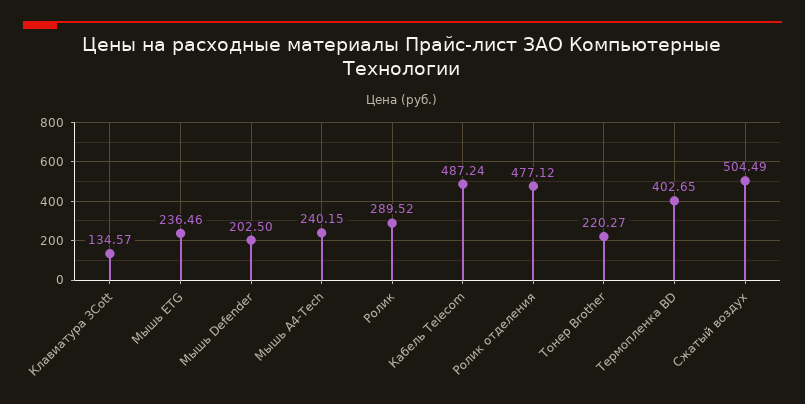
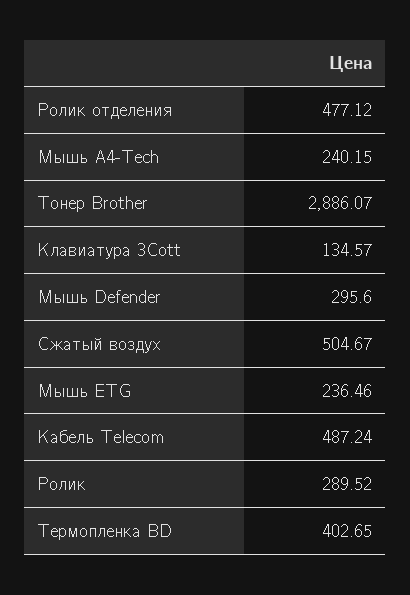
  {
    "Клавиатура 3Cott": 134.57,
    "Мышь ETG": 236.46,
-   "Мышь Defender": 202.5,
+   "Мышь Defender": 295.6,
    "Мышь A4-Tech": 240.15,
    "Ролик": 289.52,
    "Кабель Telecom": 487.24,
    "Ролик отделения": 477.12,
-   "Тонер Brother": 220.27,
+   "Тонер Brother": 2886.07,
    "Термопленка BD": 402.65,
-   "Сжатый воздух": 504.49
+   "Сжатый воздух": 504.67
  }

